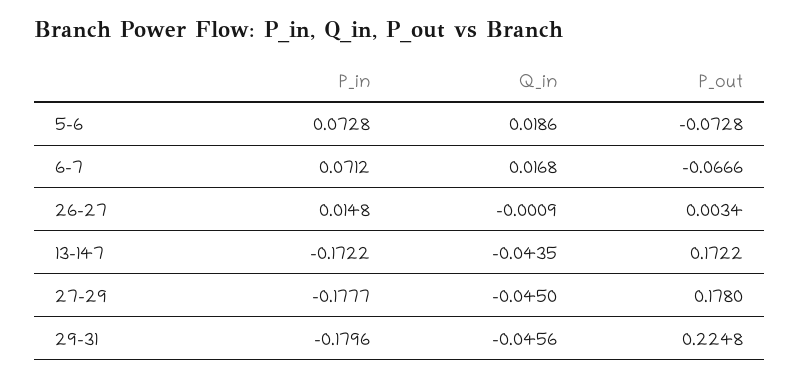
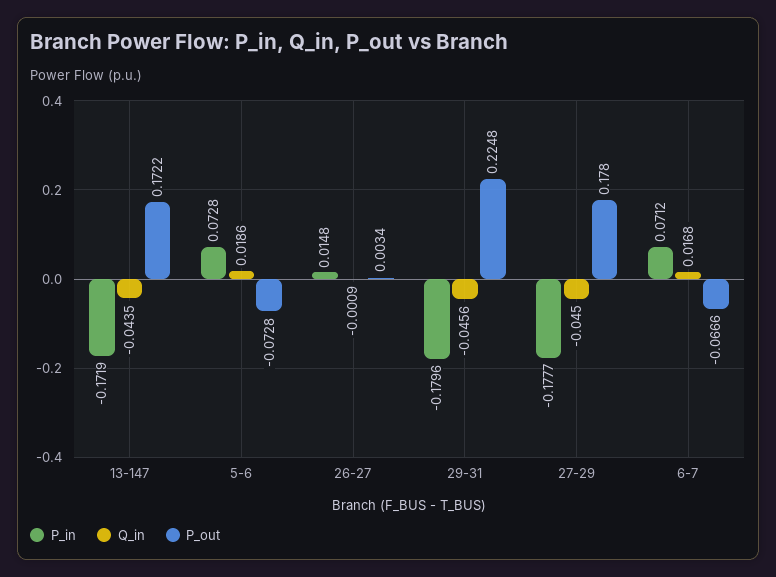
  {
    "P_in": {
      "5-6": 0.0728,
      "6-7": 0.0712,
      "26-27": 0.0148,
-     "13-147": -0.1722,
+     "13-147": -0.1719,
      "27-29": -0.1777,
      "29-31": -0.1796
    },
    "Q_in": {
      "5-6": 0.0186,
      "6-7": 0.0168,
      "26-27": -0.0009,
      "13-147": -0.0435,
      "27-29": -0.045,
      "29-31": -0.0456
    },
    "P_out": {
      "5-6": -0.0728,
      "6-7": -0.0666,
      "26-27": 0.0034,
      "13-147": 0.1722,
      "27-29": 0.178,
      "29-31": 0.2248
    }
  }

